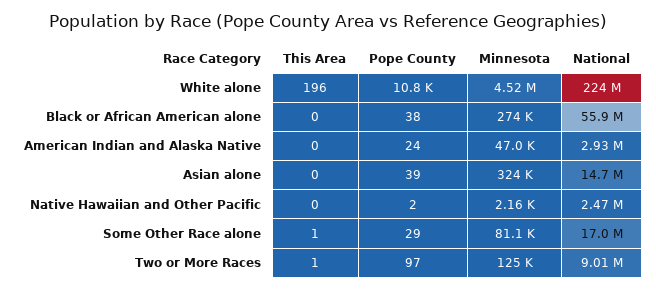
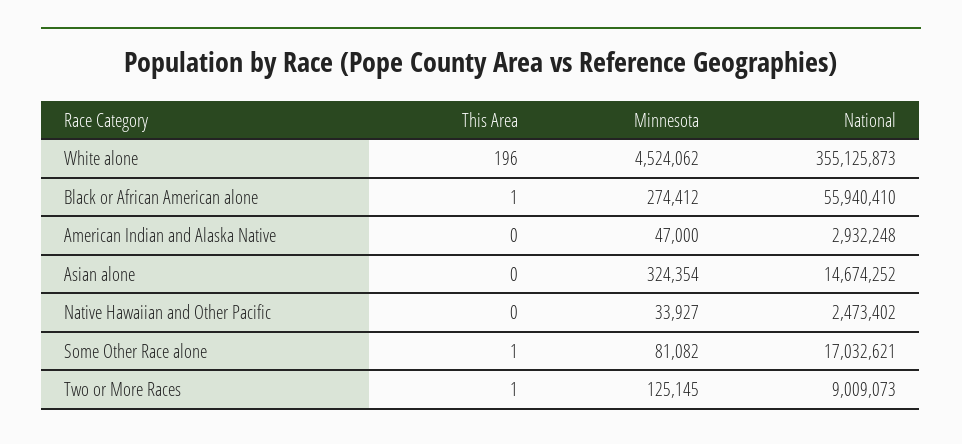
  {
    "This Area": {
      "White alone": 196,
-     "Black or African American alone": 0,
+     "Black or African American alone": 1,
      "American Indian and Alaska Native": 0,
      "Asian alone": 0,
      "Native Hawaiian and Other Pacific": 0,
      "Some Other Race alone": 1,
      "Two or More Races": 1
    },
-   "Pope County": {
-     "White alone": 10800,
-     "Black or African American alone": 38,
-     "American Indian and Alaska Native": 24,
-     "Asian alone": 39,
-     "Native Hawaiian and Other Pacific": 2,
-     "Some Other Race alone": 29,
-     "Two or More Races": 97
-   },
    "Minnesota": {
      "White alone": 4524062,
      "Black or African American alone": 274412,
      "American Indian and Alaska Native": 47000,
      "Asian alone": 324354,
-     "Native Hawaiian and Other Pacific": 2160,
+     "Native Hawaiian and Other Pacific": 33927,
      "Some Other Race alone": 81082,
      "Two or More Races": 125145
    },
    "National": {
-     "White alone": 224000000,
+     "White alone": 355125873,
      "Black or African American alone": 55940410,
      "American Indian and Alaska Native": 2932248,
      "Asian alone": 14674252,
      "Native Hawaiian and Other Pacific": 2473402,
      "Some Other Race alone": 17032621,
      "Two or More Races": 9009073
    }
  }

